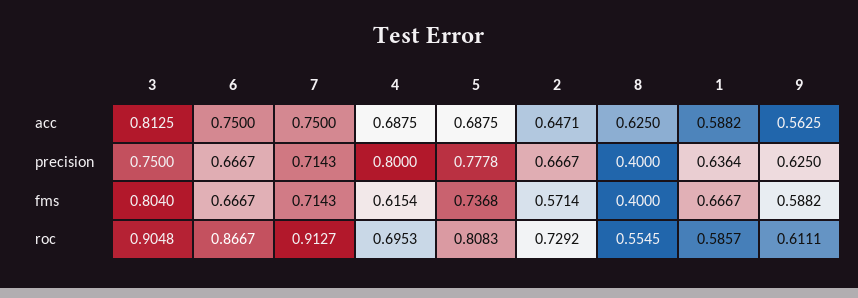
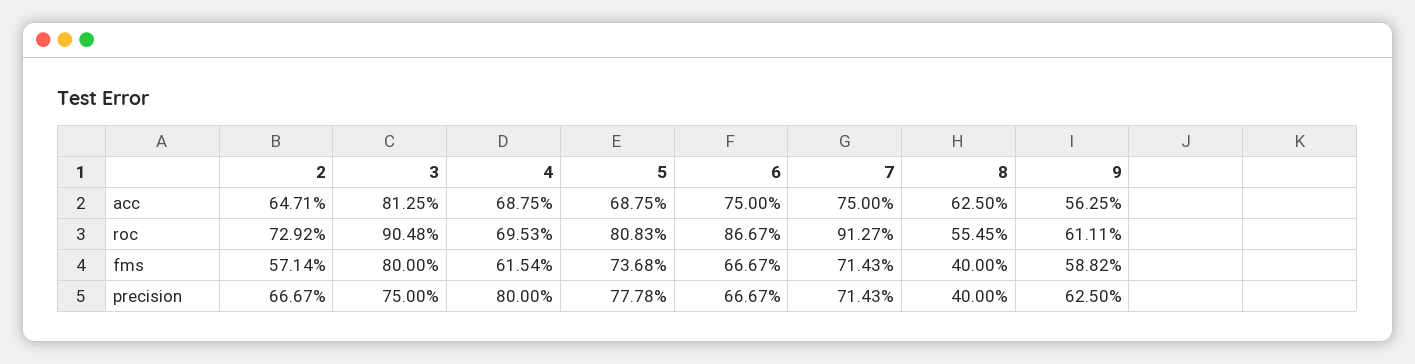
  {
    "3": {
      "acc": 0.8125,
      "precision": 0.75,
-     "fms": 0.804,
+     "fms": 0.8,
      "roc": 0.9048
    },
    "6": {
      "acc": 0.75,
      "precision": 0.6667,
      "fms": 0.6667,
      "roc": 0.8667
    },
    "7": {
      "acc": 0.75,
      "precision": 0.7143,
      "fms": 0.7143,
      "roc": 0.9127
    },
    "4": {
      "acc": 0.6875,
      "precision": 0.8,
      "fms": 0.6154,
      "roc": 0.6953
    },
    "5": {
      "acc": 0.6875,
      "precision": 0.7778,
      "fms": 0.7368,
      "roc": 0.8083
    },
    "2": {
      "acc": 0.6471,
      "precision": 0.6667,
      "fms": 0.5714,
      "roc": 0.7292
    },
    "8": {
      "acc": 0.625,
      "precision": 0.4,
      "fms": 0.4,
      "roc": 0.5545
    },
-   "1": {
-     "acc": 0.5882,
-     "precision": 0.6364,
-     "fms": 0.6667,
-     "roc": 0.5857
-   },
    "9": {
      "acc": 0.5625,
      "precision": 0.625,
      "fms": 0.5882,
      "roc": 0.6111
    }
  }

